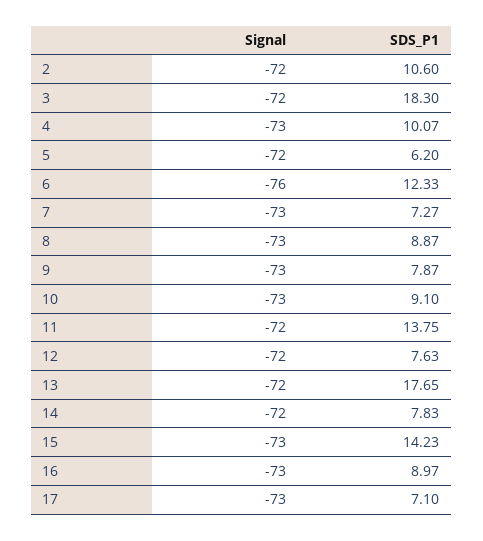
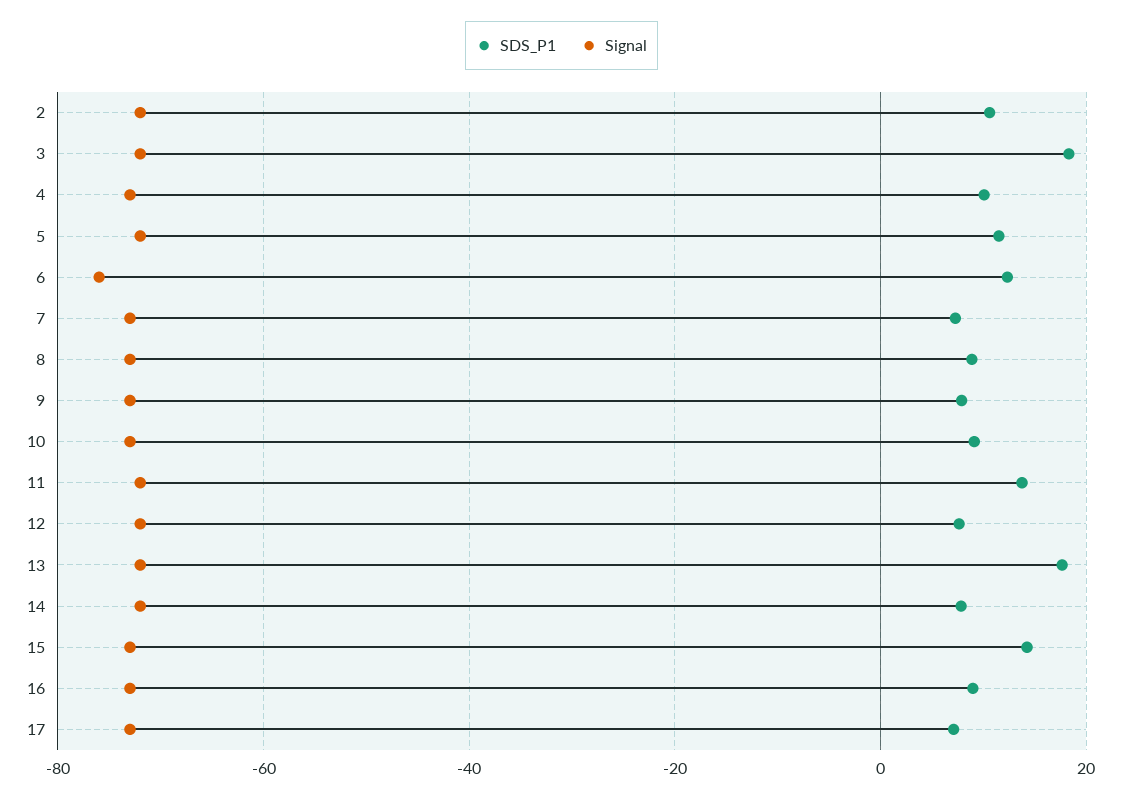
  {
    "Signal": {
      "2": -72,
      "3": -72,
      "4": -73,
      "5": -72,
      "6": -76,
      "7": -73,
      "8": -73,
      "9": -73,
      "10": -73,
      "11": -72,
      "12": -72,
      "13": -72,
      "14": -72,
      "15": -73,
      "16": -73,
      "17": -73
    },
    "SDS_P1": {
      "2": 10.6,
      "3": 18.3,
      "4": 10.07,
-     "5": 6.2,
+     "5": 12,
      "6": 12.33,
      "7": 7.27,
      "8": 8.87,
      "9": 7.87,
      "10": 9.1,
      "11": 13.75,
      "12": 7.63,
      "13": 17.65,
      "14": 7.83,
      "15": 14.23,
      "16": 8.97,
      "17": 7.1
    }
  }

